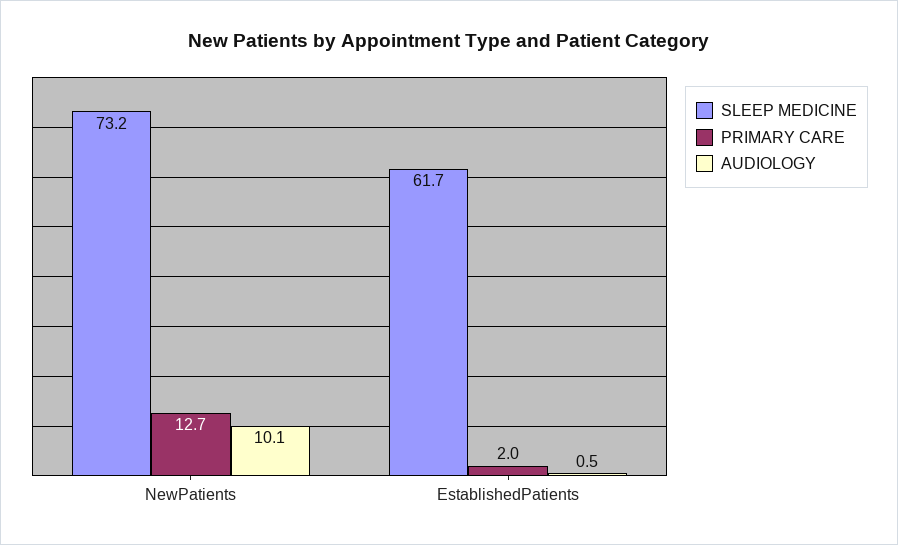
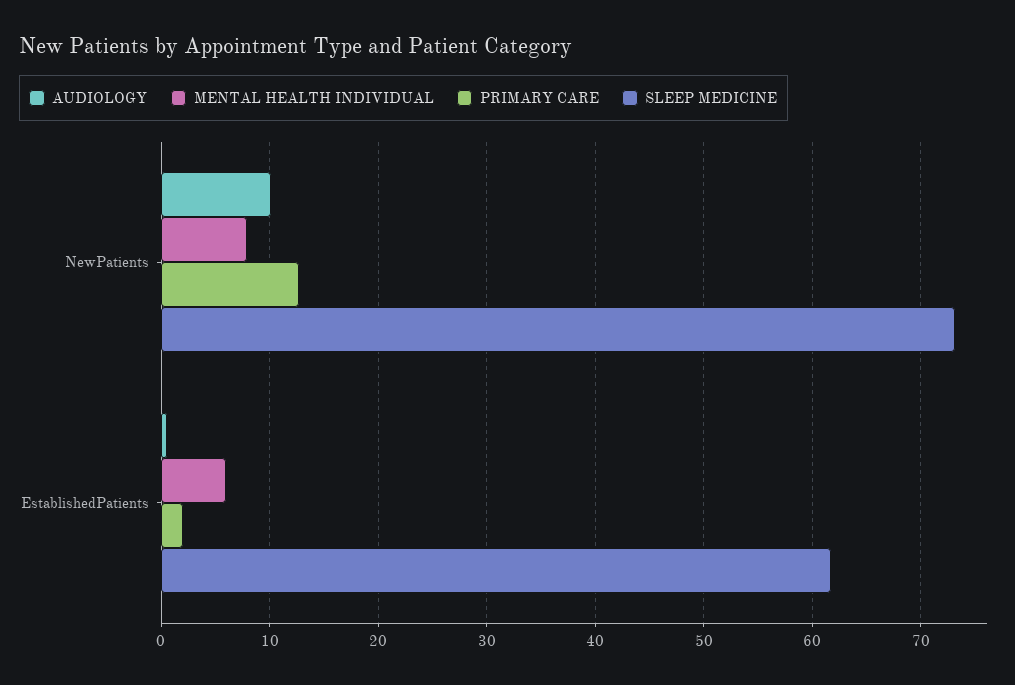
  {
    "SLEEP MEDICINE": {
      "NewPatients": 73.2,
      "EstablishedPatients": 61.7
    },
    "PRIMARY CARE": {
      "NewPatients": 12.7,
      "EstablishedPatients": 2
    },
    "AUDIOLOGY": {
      "NewPatients": 10.1,
      "EstablishedPatients": 0.5
-   }
+   },
+   "MENTAL HEALTH INDIVIDUAL": {
+     "NewPatients": 8,
+     "EstablishedPatients": 6
+   }
  }

